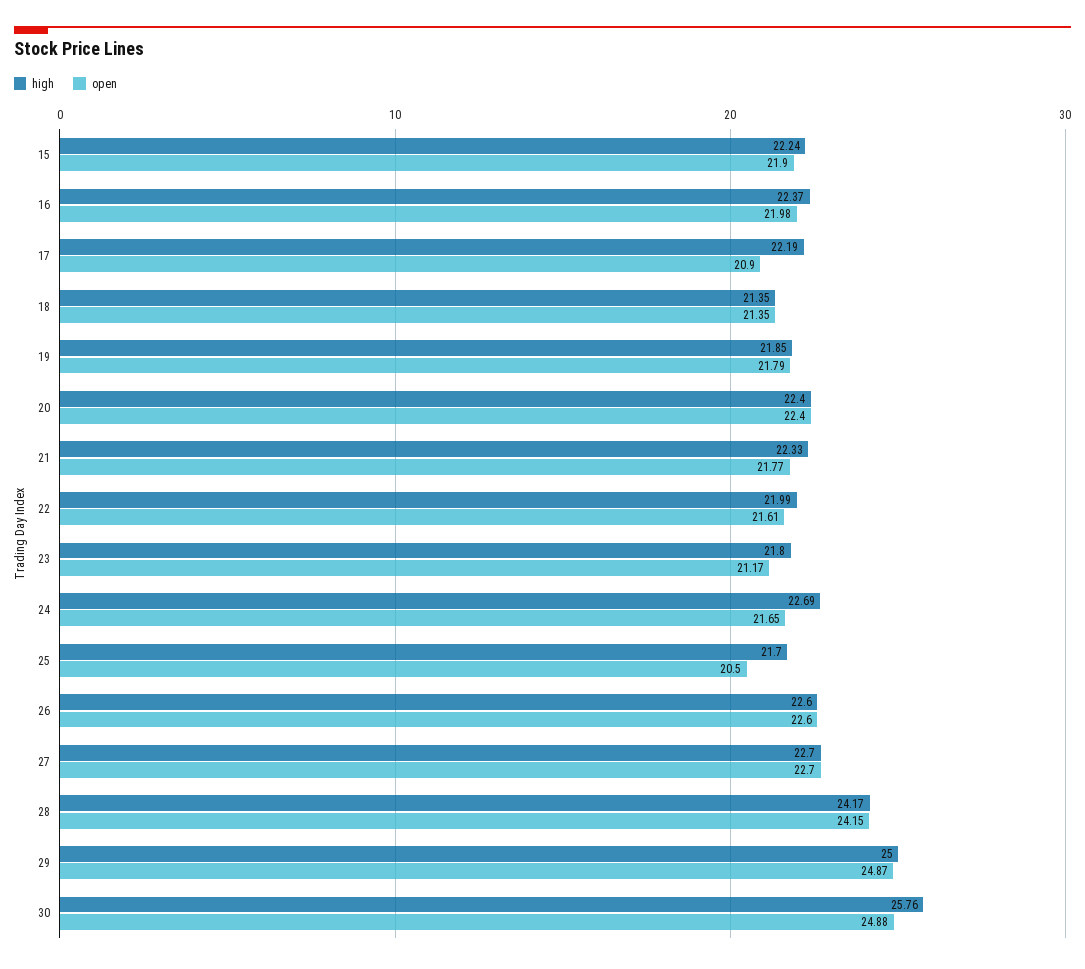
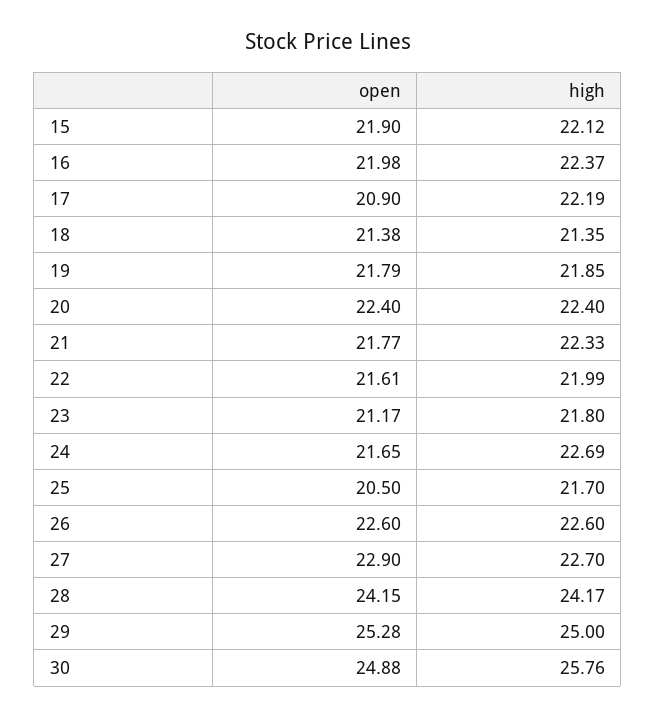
  {
    "high": {
-     "15": 22.24,
+     "15": 22.12,
      "16": 22.37,
      "17": 22.19,
      "18": 21.35,
      "19": 21.85,
      "20": 22.4,
      "21": 22.33,
      "22": 21.99,
      "23": 21.8,
      "24": 22.69,
      "25": 21.7,
      "26": 22.6,
      "27": 22.7,
      "28": 24.17,
      "29": 25,
      "30": 25.76
    },
    "open": {
      "15": 21.9,
      "16": 21.98,
      "17": 20.9,
-     "18": 21.35,
+     "18": 21.38,
      "19": 21.79,
      "20": 22.4,
      "21": 21.77,
      "22": 21.61,
      "23": 21.17,
      "24": 21.65,
      "25": 20.5,
      "26": 22.6,
-     "27": 22.7,
+     "27": 22.9,
      "28": 24.15,
-     "29": 24.87,
+     "29": 25.28,
      "30": 24.88
    }
  }

